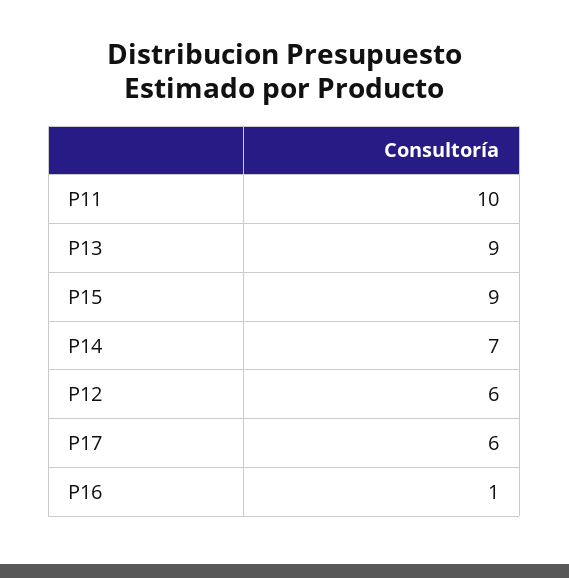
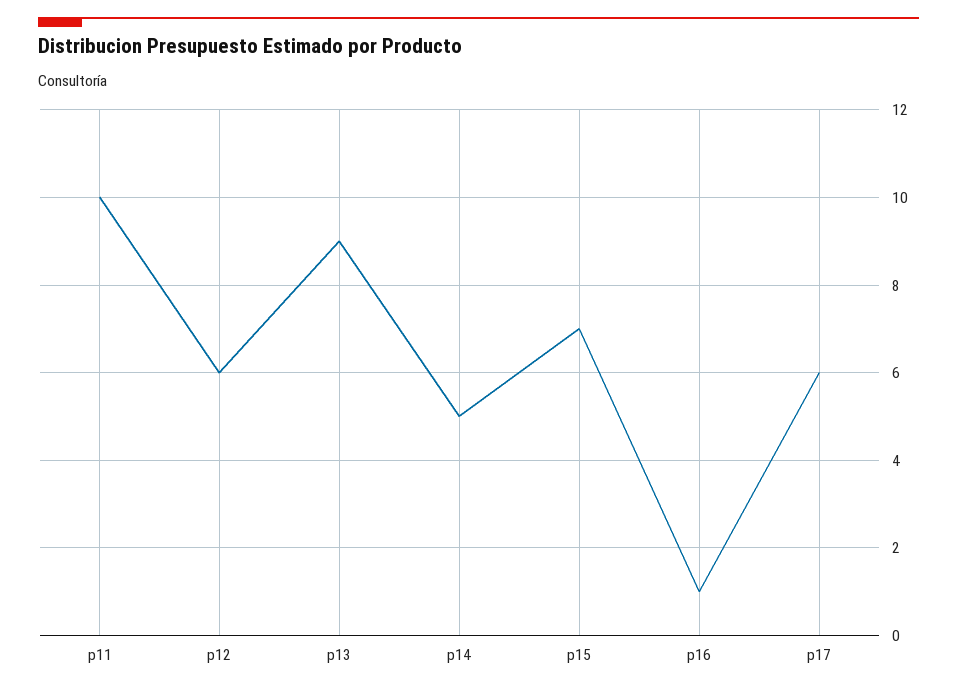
  {
    "P11": 10,
    "P13": 9,
-   "P15": 9,
+   "P15": 7,
-   "P14": 7,
+   "P14": 5,
    "P12": 6,
    "P17": 6,
    "P16": 1
  }

